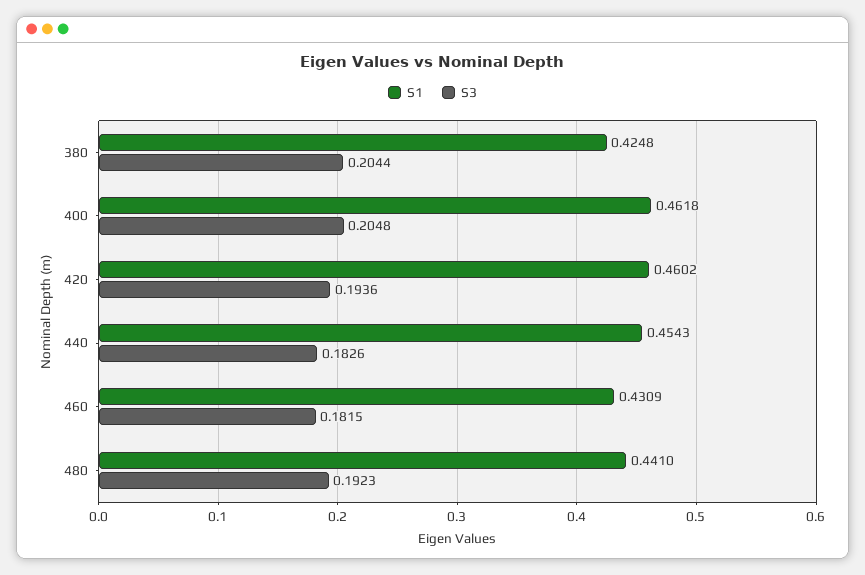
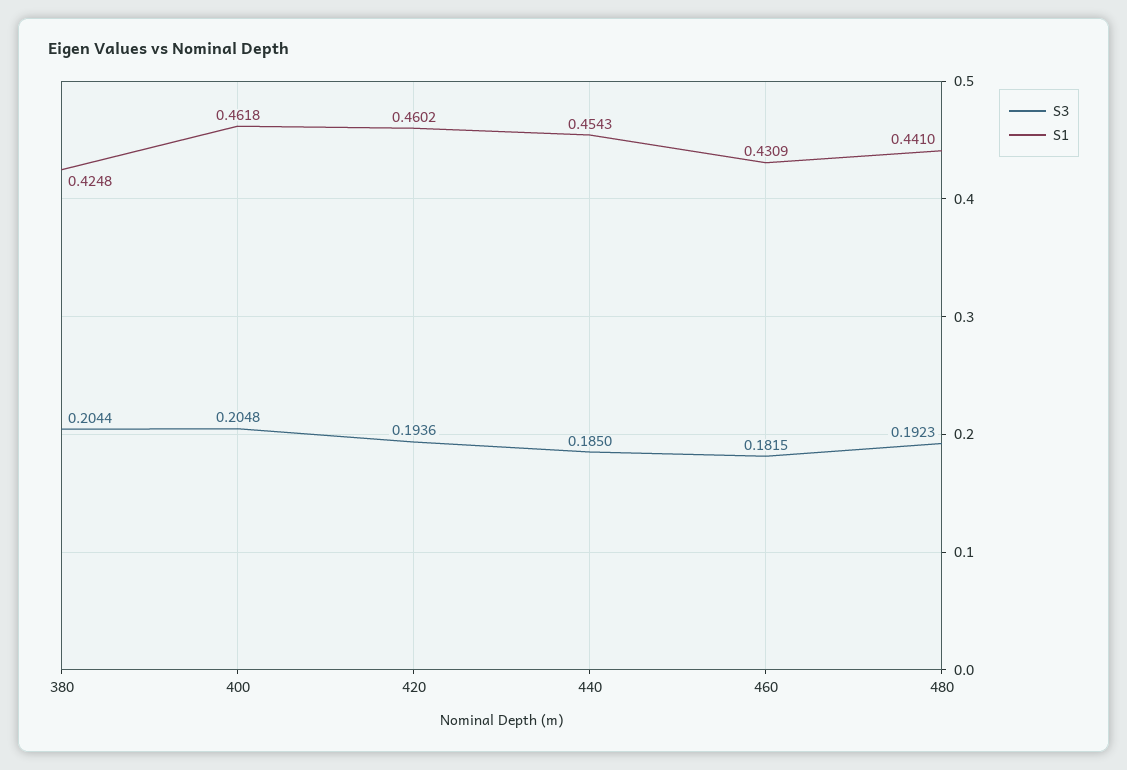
  {
    "S1": {
      "380": 0.4248,
      "400": 0.4618,
      "420": 0.4602,
      "440": 0.4543,
      "460": 0.4309,
      "480": 0.441
    },
    "S3": {
      "380": 0.2044,
      "400": 0.2048,
      "420": 0.1936,
-     "440": 0.1826,
+     "440": 0.185,
      "460": 0.1815,
      "480": 0.1923
    }
  }

